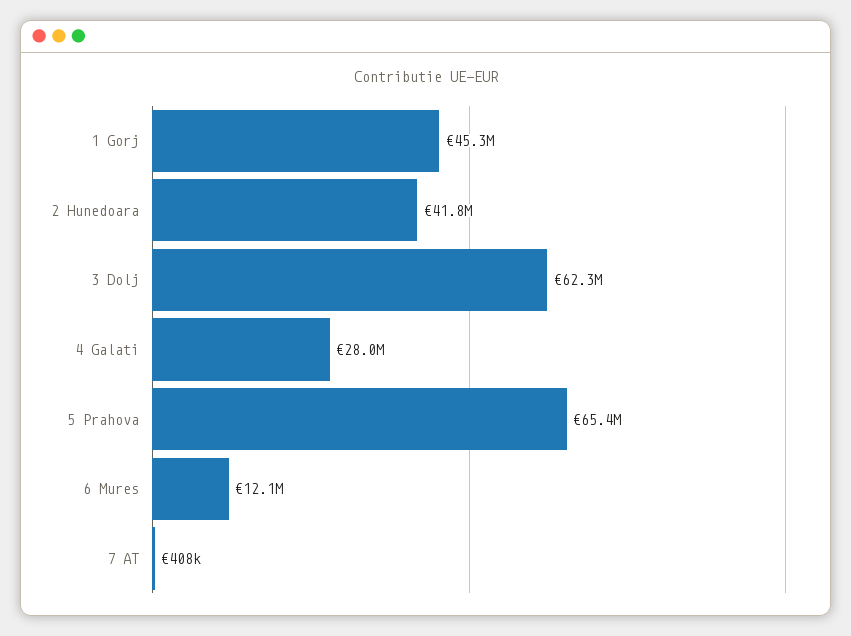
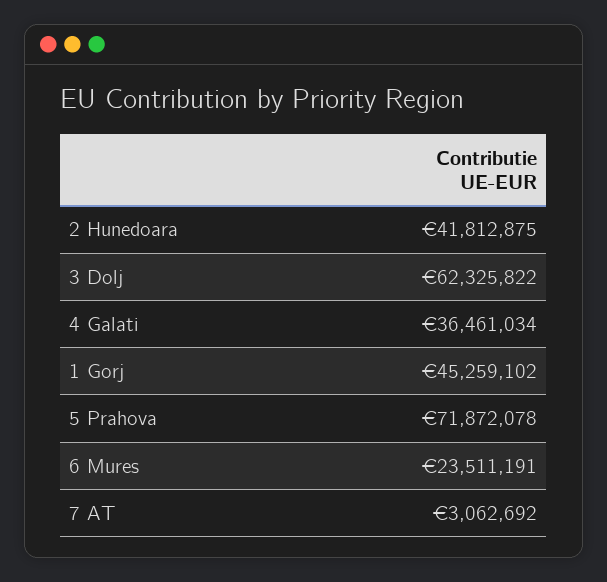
  {
    "1 Gorj": 45259102,
    "2 Hunedoara": 41812875,
    "3 Dolj": 62325822,
-   "4 Galati": 28000000,
+   "4 Galati": 36461034,
-   "5 Prahova": 65400000,
+   "5 Prahova": 71872078,
-   "6 Mures": 12100000,
+   "6 Mures": 23511191,
-   "7 AT": 408000
+   "7 AT": 3062692
  }

